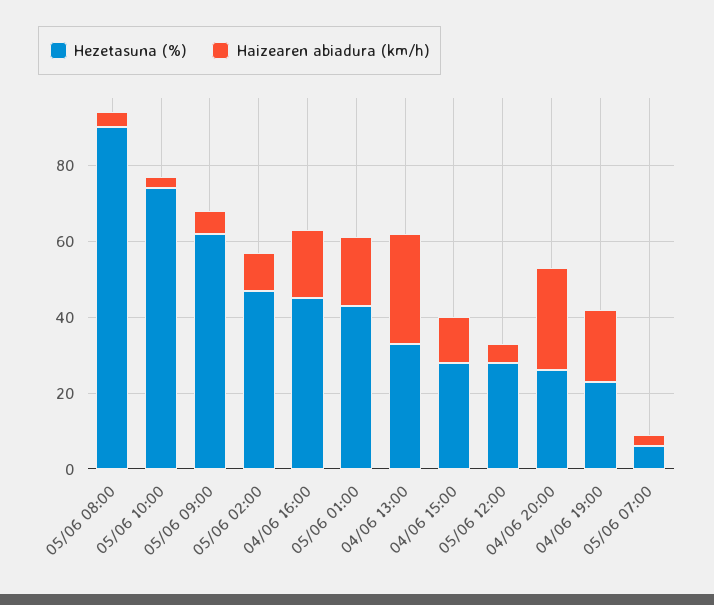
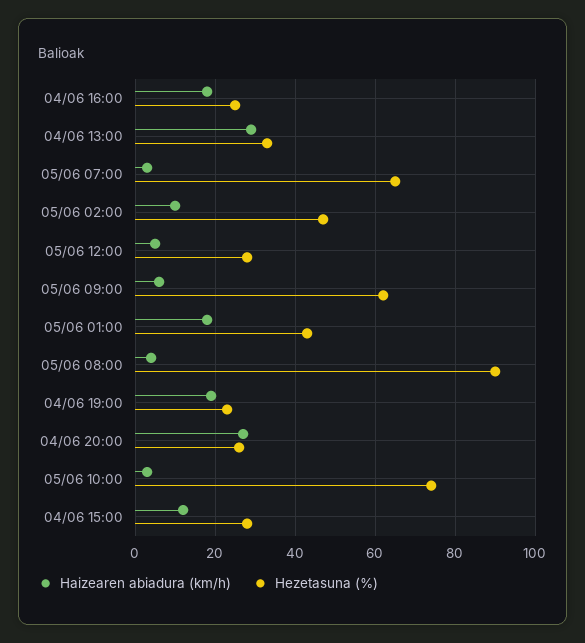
  {
    "Hezetasuna (%)": {
      "05/06 08:00": 90,
      "05/06 10:00": 75,
      "05/06 09:00": 60,
      "05/06 02:00": 45,
-     "04/06 16:00": 45,
+     "04/06 16:00": 25,
      "05/06 01:00": 45,
      "04/06 13:00": 35,
      "04/06 15:00": 30,
      "05/06 12:00": 30,
      "04/06 20:00": 25,
      "04/06 19:00": 25,
-     "05/06 07:00": 5
+     "05/06 07:00": 65
    },
    "Haizearen abiadura (km/h)": {
      "05/06 08:00": 5,
      "05/06 10:00": 5,
      "05/06 09:00": 5,
      "05/06 02:00": 10,
      "04/06 16:00": 20,
      "05/06 01:00": 20,
      "04/06 13:00": 30,
      "04/06 15:00": 10,
      "05/06 12:00": 5,
      "04/06 20:00": 25,
      "04/06 19:00": 20,
      "05/06 07:00": 5
    }
  }

